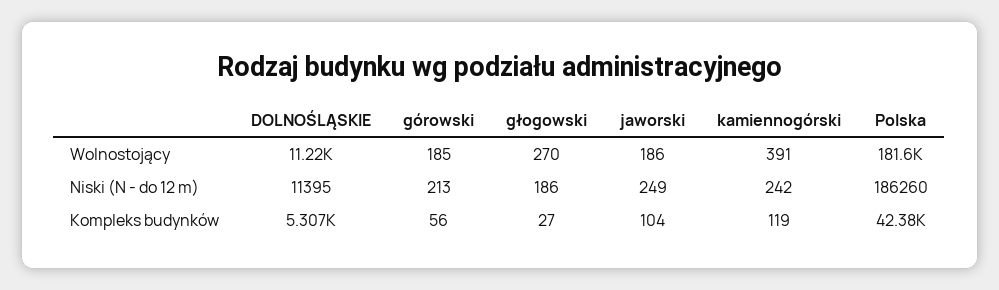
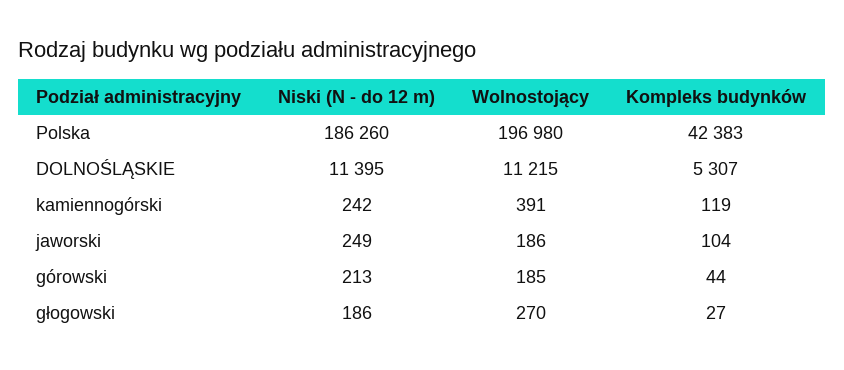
  {
    "DOLNOŚLĄSKIE": {
      "Wolnostojący": 11215,
      "Niski (N - do 12 m)": 11395,
      "Kompleks budynków": 5307
    },
    "górowski": {
      "Wolnostojący": 185,
      "Niski (N - do 12 m)": 213,
-     "Kompleks budynków": 56
+     "Kompleks budynków": 44
    },
    "głogowski": {
      "Wolnostojący": 270,
      "Niski (N - do 12 m)": 186,
      "Kompleks budynków": 27
    },
    "jaworski": {
      "Wolnostojący": 186,
      "Niski (N - do 12 m)": 249,
      "Kompleks budynków": 104
    },
    "kamiennogórski": {
      "Wolnostojący": 391,
      "Niski (N - do 12 m)": 242,
      "Kompleks budynków": 119
    },
    "Polska": {
-     "Wolnostojący": 181600,
+     "Wolnostojący": 196980,
      "Niski (N - do 12 m)": 186260,
      "Kompleks budynków": 42383
    }
  }

